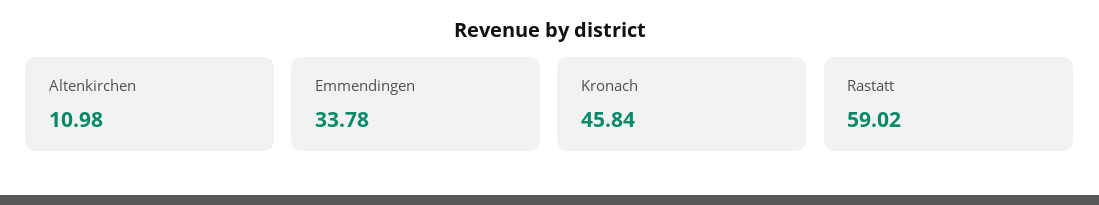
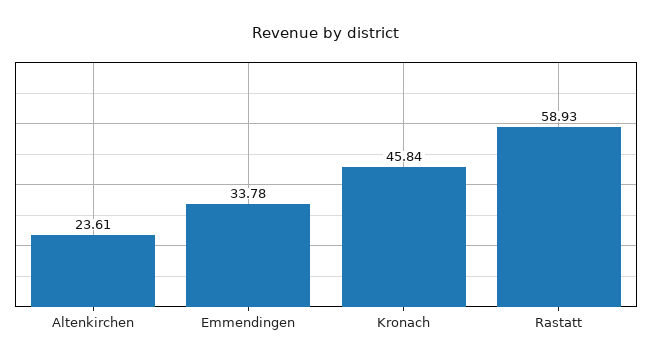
  {
-   "Altenkirchen": 10.98,
+   "Altenkirchen": 23.61,
    "Emmendingen": 33.78,
    "Kronach": 45.84,
-   "Rastatt": 59.02
+   "Rastatt": 58.93
  }

